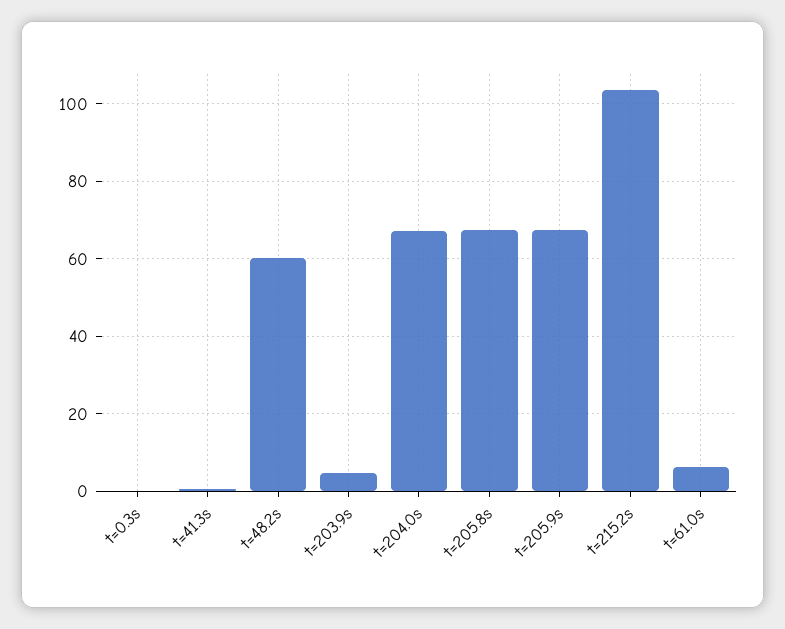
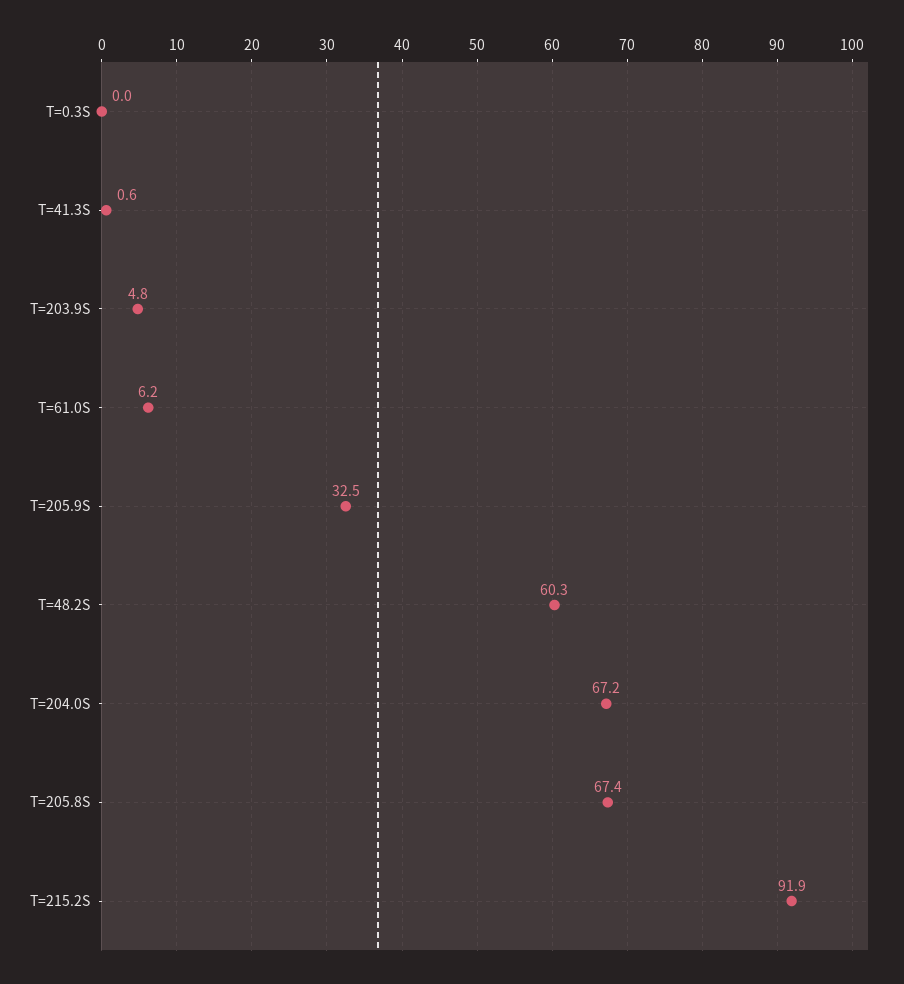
  {
    "t=0.3s": 0,
    "t=41.3s": 0.6,
    "t=48.2s": 60.3,
    "t=203.9s": 4.8,
    "t=204.0s": 67.2,
    "t=205.8s": 67.4,
-   "t=205.9s": 68,
+   "t=205.9s": 32.5,
-   "t=215.2s": 104,
+   "t=215.2s": 91.9,
    "t=61.0s": 6.2
  }

